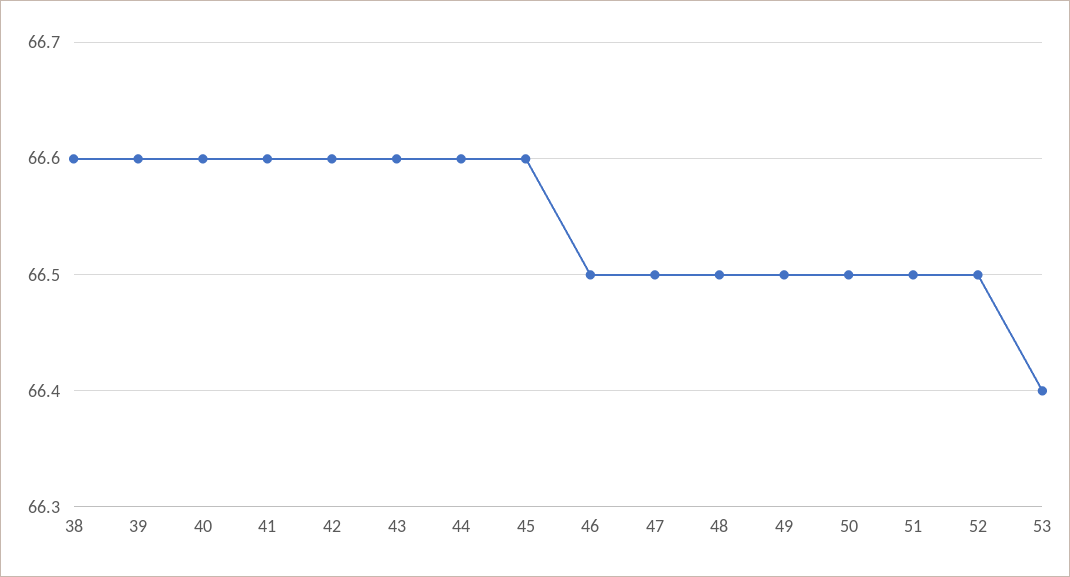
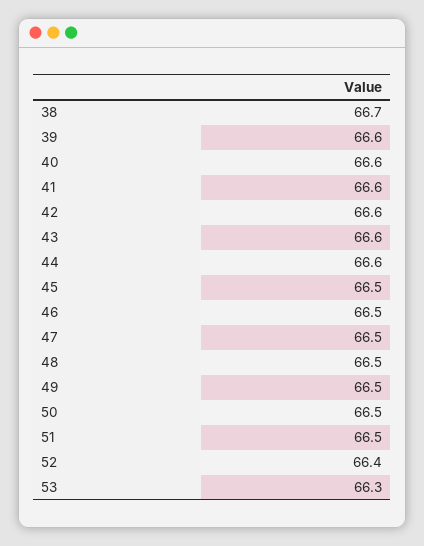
  {
-   "38": 66.6,
+   "38": 66.7,
    "39": 66.6,
    "40": 66.6,
    "41": 66.6,
    "42": 66.6,
    "43": 66.6,
    "44": 66.6,
-   "45": 66.6,
+   "45": 66.5,
    "46": 66.5,
    "47": 66.5,
    "48": 66.5,
    "49": 66.5,
    "50": 66.5,
    "51": 66.5,
-   "52": 66.5,
+   "52": 66.4,
-   "53": 66.4
+   "53": 66.3
  }

